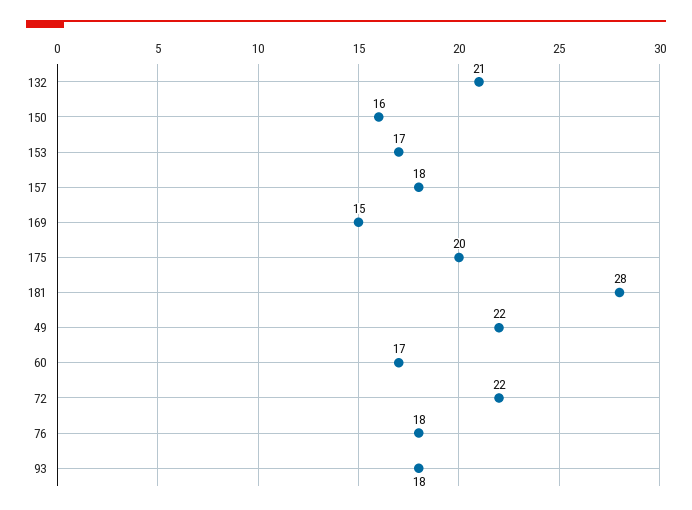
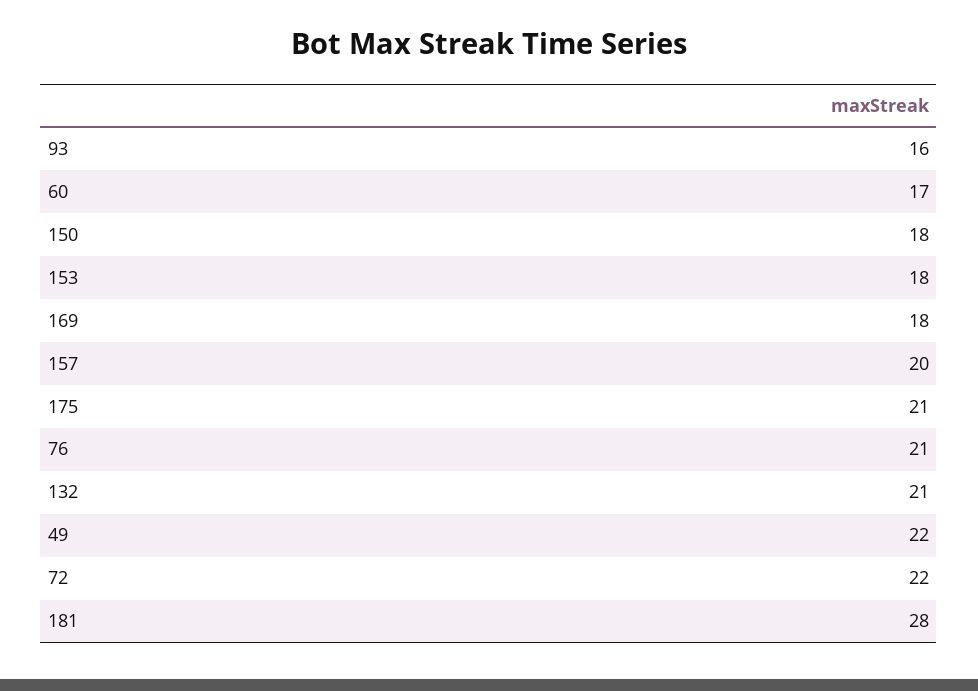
  {
    "132": 21,
-   "150": 16,
+   "150": 18,
-   "153": 17,
+   "153": 18,
-   "157": 18,
+   "157": 20,
-   "169": 15,
+   "169": 18,
-   "175": 20,
+   "175": 21,
    "181": 28,
    "49": 22,
    "60": 17,
    "72": 22,
-   "76": 18,
+   "76": 21,
-   "93": 18
+   "93": 16
  }

